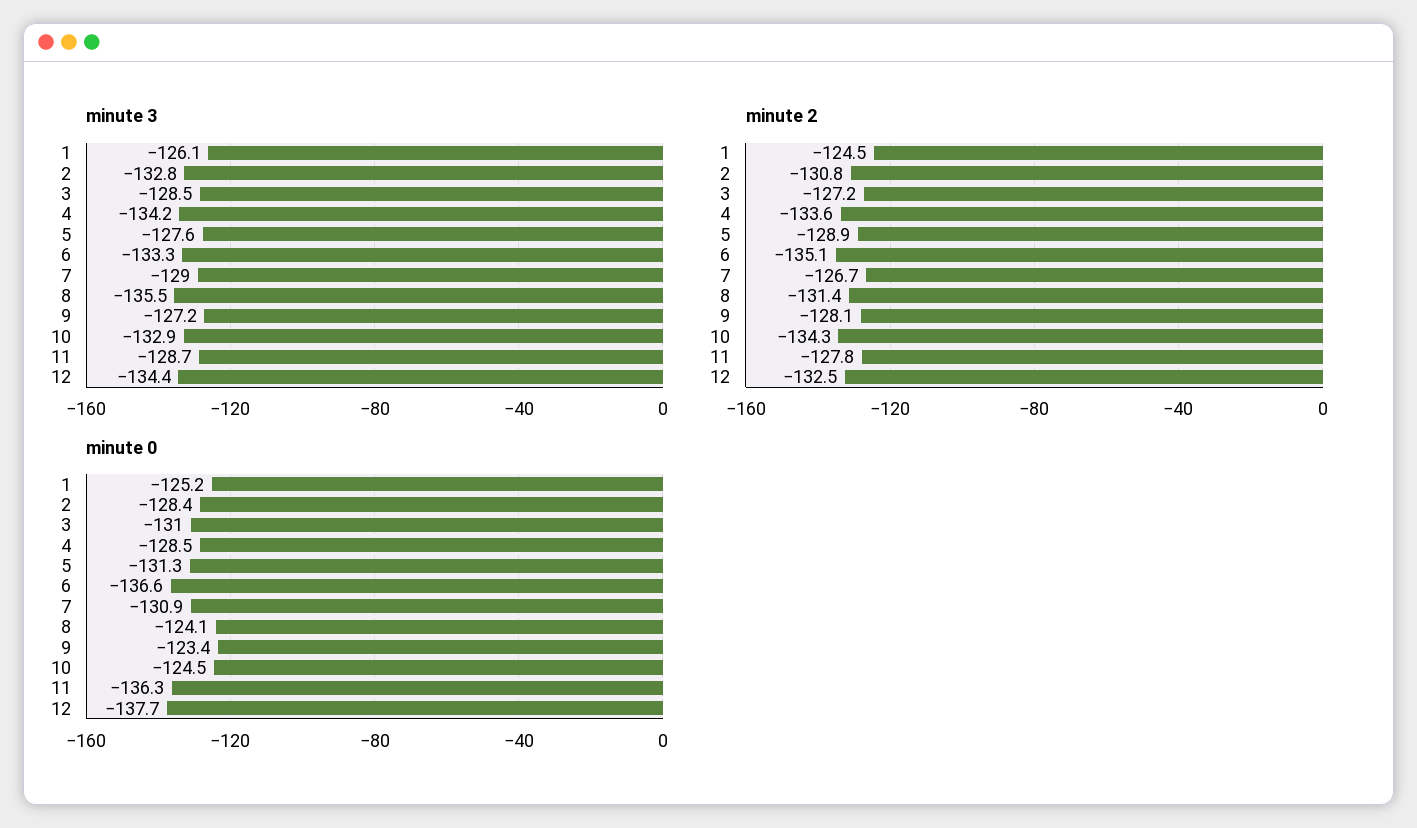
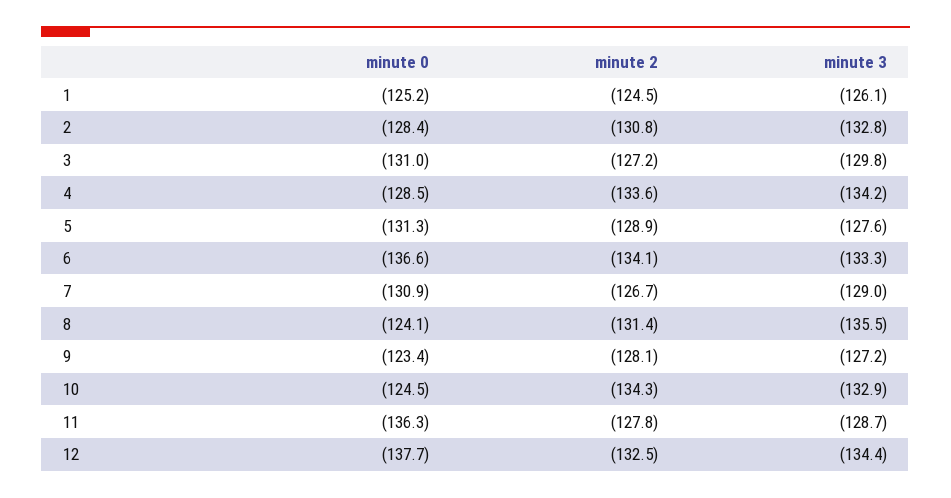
  {
    "minute 3": {
      "1": -126.1,
      "2": -132.8,
-     "3": -128.5,
+     "3": -129.8,
      "4": -134.2,
      "5": -127.6,
      "6": -133.3,
      "7": -129,
      "8": -135.5,
      "9": -127.2,
      "10": -132.9,
      "11": -128.7,
      "12": -134.4
    },
    "minute 2": {
      "1": -124.5,
      "2": -130.8,
      "3": -127.2,
      "4": -133.6,
      "5": -128.9,
-     "6": -135.1,
+     "6": -134.1,
      "7": -126.7,
      "8": -131.4,
      "9": -128.1,
      "10": -134.3,
      "11": -127.8,
      "12": -132.5
    },
    "minute 0": {
      "1": -125.2,
      "2": -128.4,
      "3": -131,
      "4": -128.5,
      "5": -131.3,
      "6": -136.6,
      "7": -130.9,
      "8": -124.1,
      "9": -123.4,
      "10": -124.5,
      "11": -136.3,
      "12": -137.7
    }
  }

